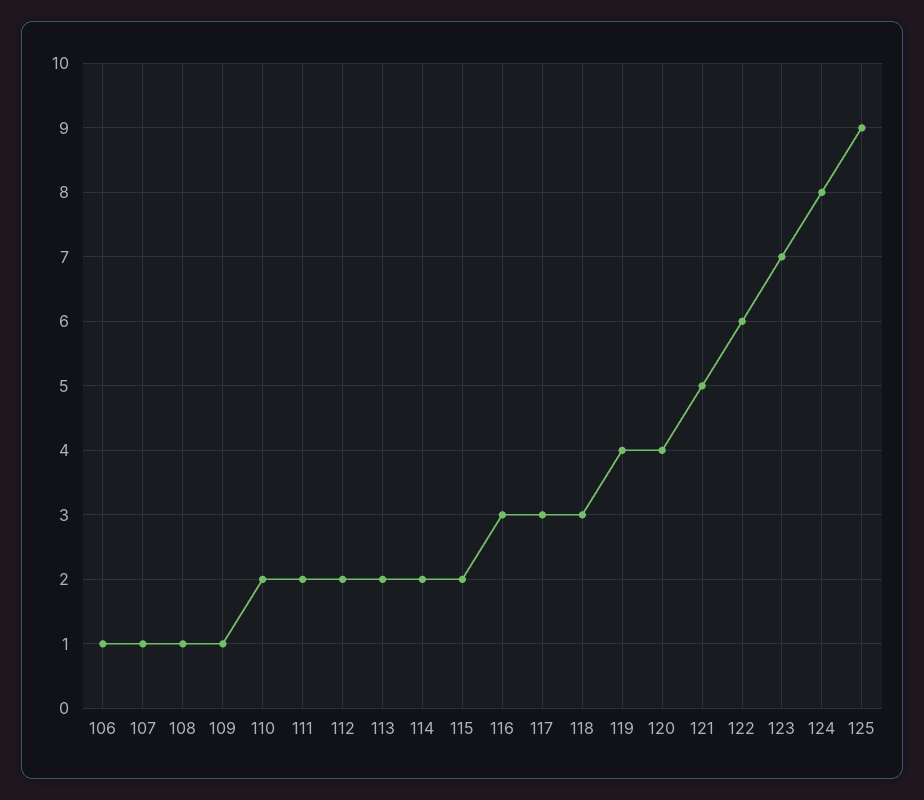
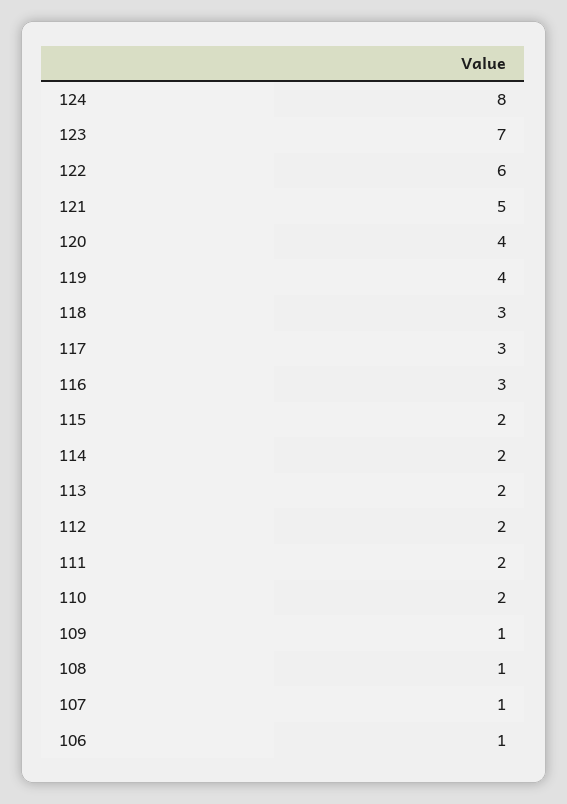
  {
    "106": 1,
    "107": 1,
    "108": 1,
    "109": 1,
    "110": 2,
    "111": 2,
    "112": 2,
    "113": 2,
    "114": 2,
    "115": 2,
    "116": 3,
    "117": 3,
    "118": 3,
    "119": 4,
    "120": 4,
    "121": 5,
    "122": 6,
    "123": 7,
-   "124": 8,
+   "124": 8
-   "125": 9
  }

